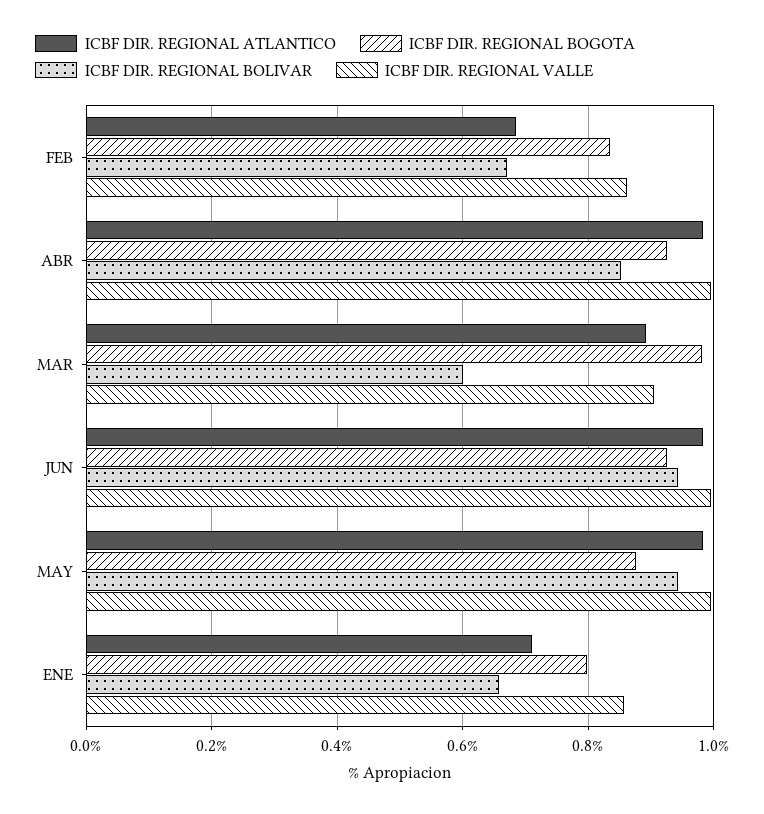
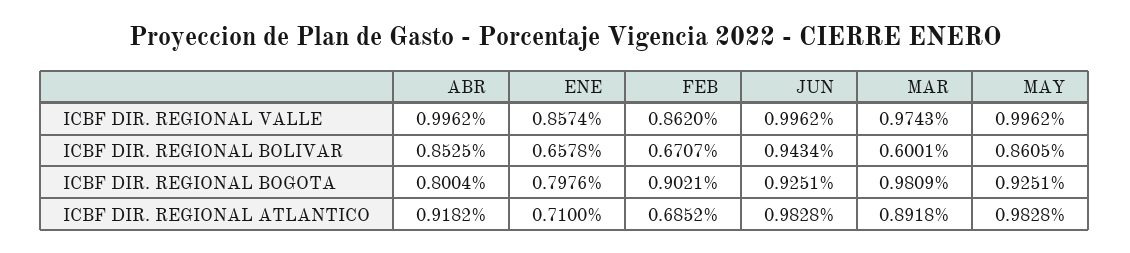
  {
    "ICBF DIR. REGIONAL ATLANTICO": {
      "FEB": 0.6852,
-     "ABR": 0.98,
+     "ABR": 0.9182,
      "MAR": 0.8918,
      "JUN": 0.9828,
      "MAY": 0.9828,
      "ENE": 0.71
    },
    "ICBF DIR. REGIONAL BOGOTA": {
-     "FEB": 0.84,
+     "FEB": 0.9021,
-     "ABR": 0.92,
+     "ABR": 0.8004,
      "MAR": 0.9809,
      "JUN": 0.9251,
-     "MAY": 0.88,
+     "MAY": 0.9251,
      "ENE": 0.7976
    },
    "ICBF DIR. REGIONAL BOLIVAR": {
      "FEB": 0.6707,
      "ABR": 0.8525,
      "MAR": 0.6001,
      "JUN": 0.9434,
-     "MAY": 0.94,
+     "MAY": 0.8605,
      "ENE": 0.6578
    },
    "ICBF DIR. REGIONAL VALLE": {
      "FEB": 0.862,
      "ABR": 0.9962,
-     "MAR": 0.9,
+     "MAR": 0.9743,
      "JUN": 0.9962,
      "MAY": 0.9962,
      "ENE": 0.8574
    }
  }

